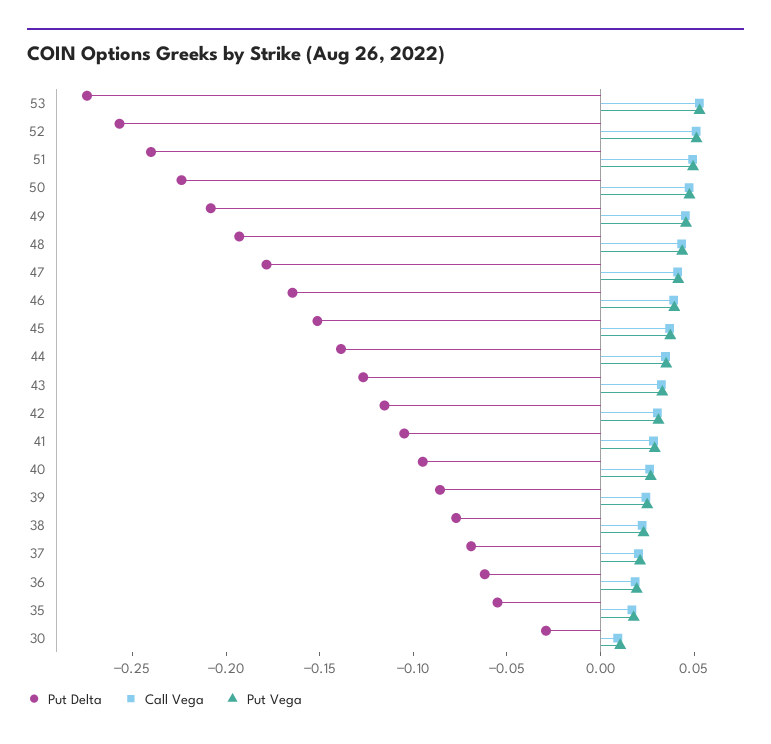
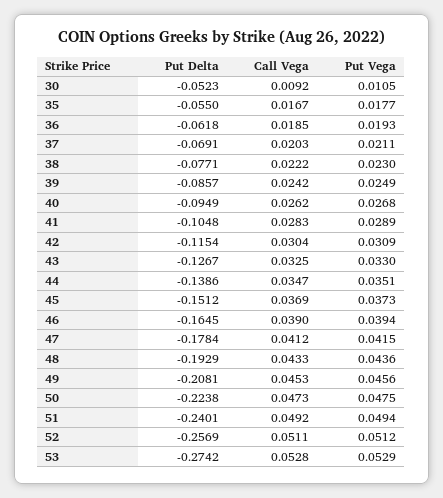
  {
    "Put Delta": {
      "53": -0.2742,
      "52": -0.2569,
      "51": -0.2401,
      "50": -0.2238,
      "49": -0.2081,
      "48": -0.1929,
      "47": -0.1784,
      "46": -0.1645,
      "45": -0.1512,
      "44": -0.1386,
      "43": -0.1267,
      "42": -0.1154,
      "41": -0.1048,
      "40": -0.0949,
      "39": -0.0857,
      "38": -0.0771,
      "37": -0.0691,
      "36": -0.0618,
      "35": -0.055,
-     "30": -0.03
+     "30": -0.0523
    },
    "Call Vega": {
      "53": 0.0528,
      "52": 0.0511,
      "51": 0.0492,
      "50": 0.0473,
      "49": 0.0453,
      "48": 0.0433,
      "47": 0.0412,
      "46": 0.039,
      "45": 0.0369,
      "44": 0.0347,
      "43": 0.0325,
      "42": 0.0304,
      "41": 0.0283,
      "40": 0.0262,
      "39": 0.0242,
      "38": 0.0222,
      "37": 0.0203,
      "36": 0.0185,
      "35": 0.0167,
      "30": 0.0092
    },
    "Put Vega": {
      "53": 0.0529,
      "52": 0.0512,
      "51": 0.0494,
      "50": 0.0475,
      "49": 0.0456,
      "48": 0.0436,
      "47": 0.0415,
      "46": 0.0394,
      "45": 0.0373,
      "44": 0.0351,
      "43": 0.033,
      "42": 0.0309,
      "41": 0.0289,
      "40": 0.0268,
      "39": 0.0249,
      "38": 0.023,
      "37": 0.0211,
      "36": 0.0193,
      "35": 0.0177,
      "30": 0.0105
    }
  }

